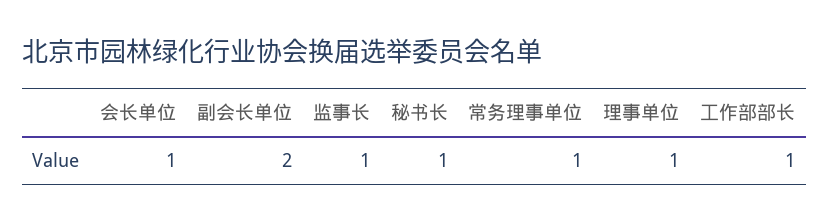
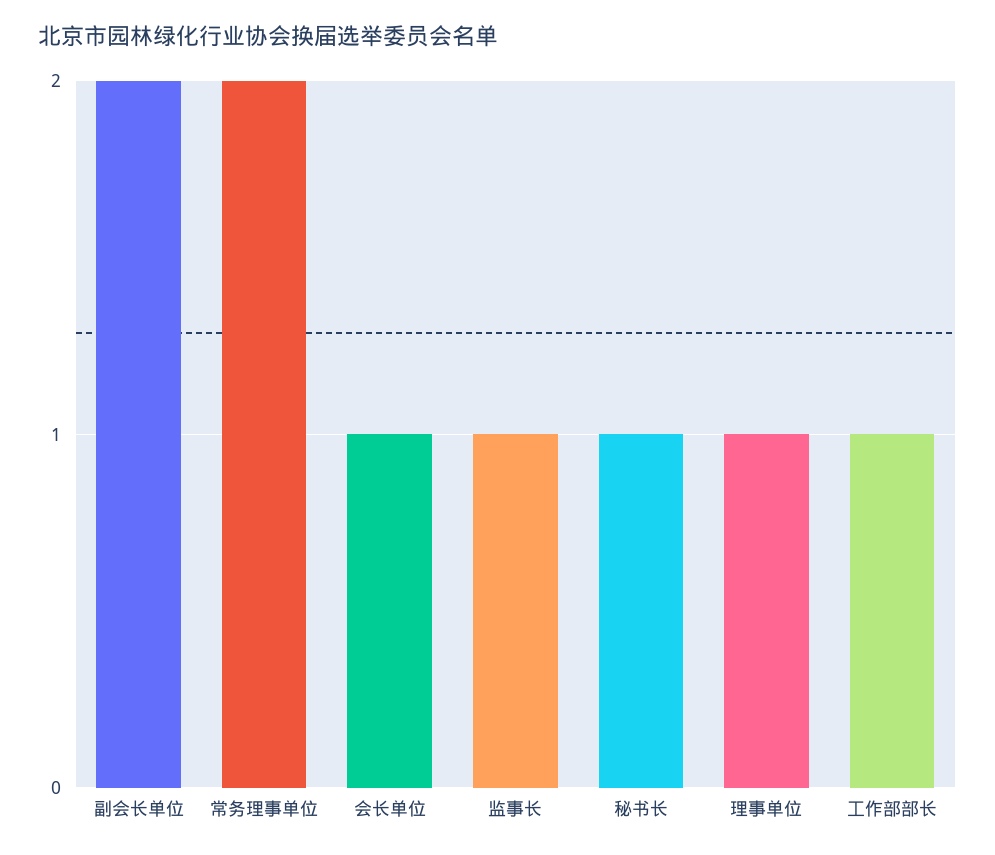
  {
    "会长单位": 1,
    "副会长单位": 2,
    "监事长": 1,
    "秘书长": 1,
-   "常务理事单位": 1,
+   "常务理事单位": 2,
    "理事单位": 1,
    "工作部部长": 1
  }

